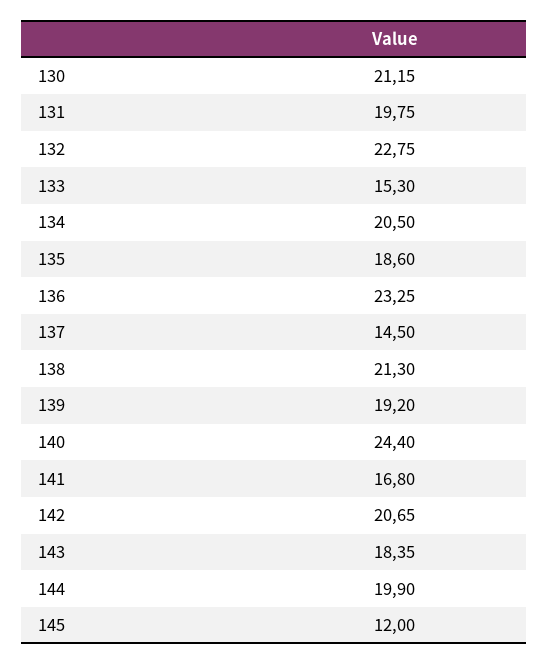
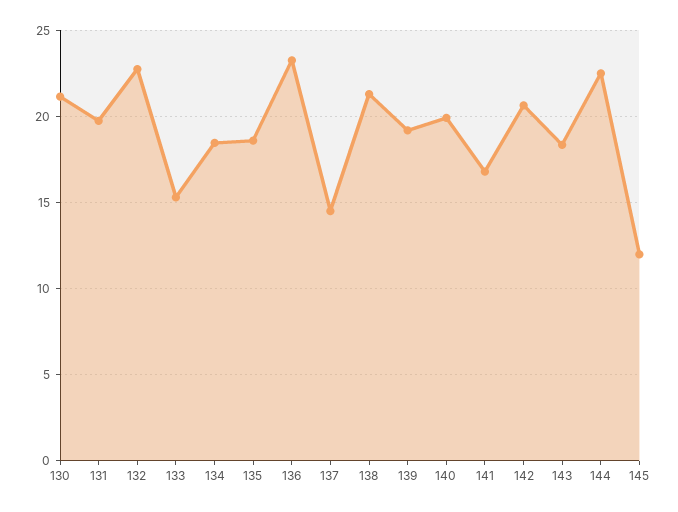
  {
    "130": 21.15,
    "131": 19.75,
    "132": 22.75,
    "133": 15.3,
-   "134": 20.5,
+   "134": 18.5,
    "135": 18.6,
    "136": 23.25,
    "137": 14.5,
    "138": 21.3,
    "139": 19.2,
-   "140": 24.4,
+   "140": 20,
    "141": 16.8,
    "142": 20.65,
    "143": 18.35,
-   "144": 19.9,
+   "144": 22.5,
    "145": 12
  }

